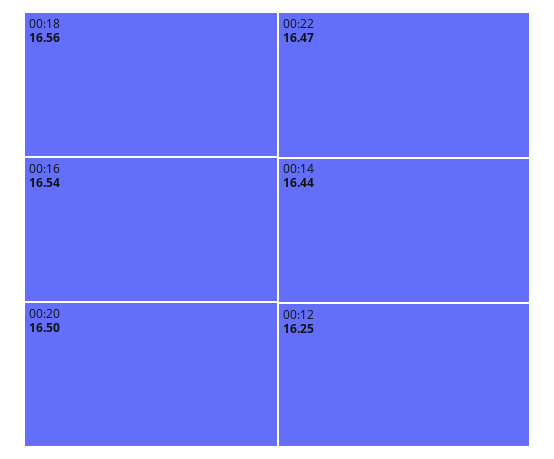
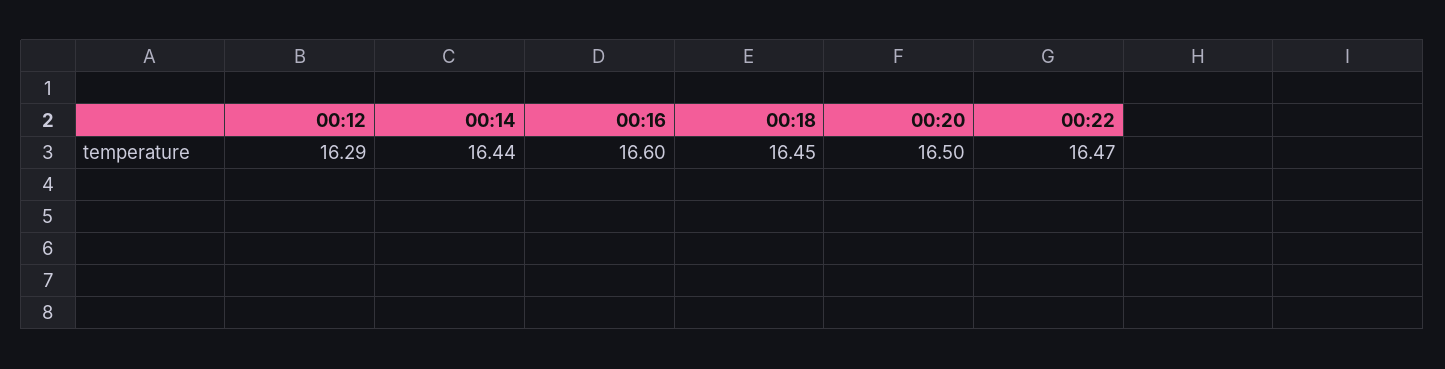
  {
-   "00:18": 16.56,
+   "00:18": 16.45,
-   "00:16": 16.54,
+   "00:16": 16.6,
    "00:20": 16.5,
    "00:22": 16.47,
    "00:14": 16.44,
-   "00:12": 16.25
+   "00:12": 16.29
  }

